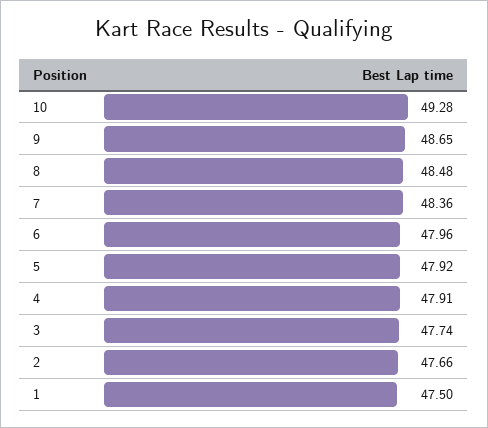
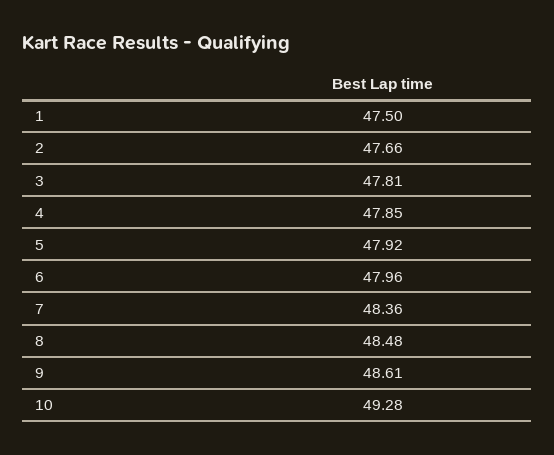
  {
    "10": 49.28,
-   "9": 48.65,
+   "9": 48.61,
    "8": 48.48,
    "7": 48.36,
    "6": 47.96,
    "5": 47.92,
-   "4": 47.91,
+   "4": 47.85,
-   "3": 47.74,
+   "3": 47.81,
    "2": 47.66,
    "1": 47.5
  }

